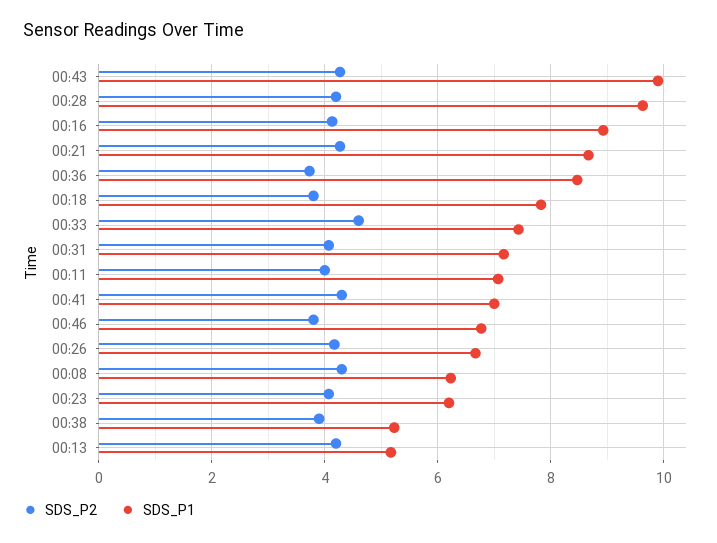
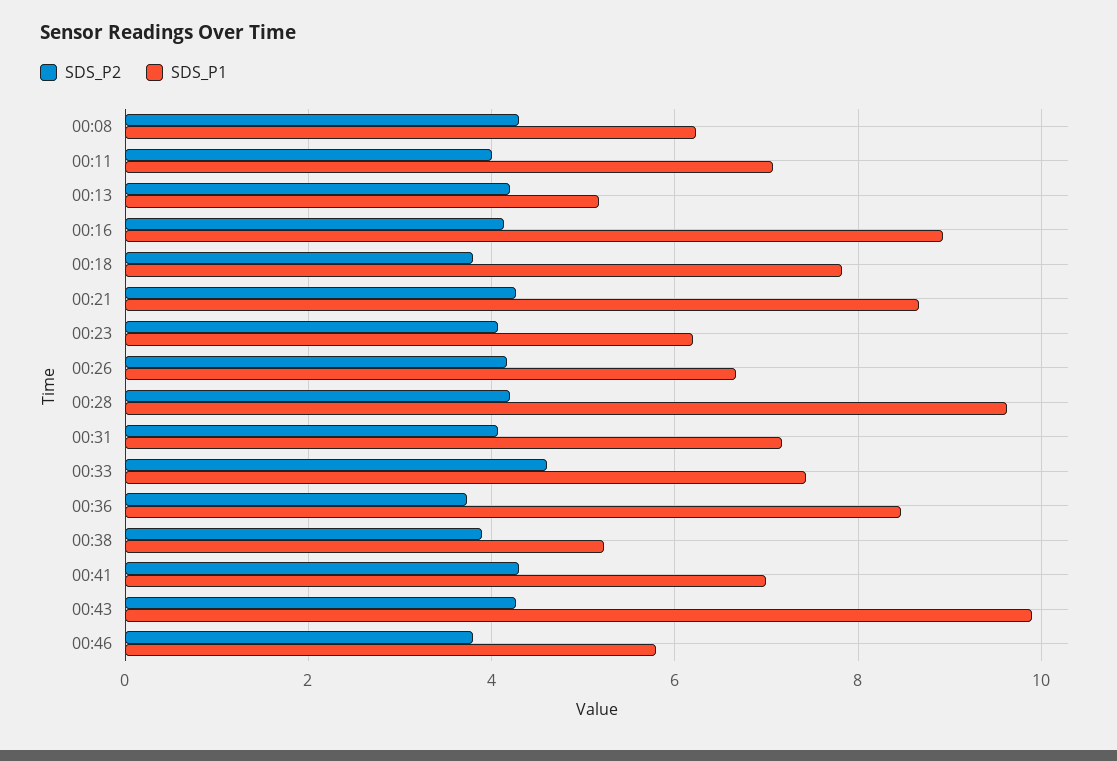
  {
    "SDS_P2": {
      "00:43": 4.2,
      "00:28": 4.2,
      "00:16": 4.2,
      "00:21": 4.2,
      "00:36": 3.8,
      "00:18": 3.8,
      "00:33": 4.6,
      "00:31": 4,
      "00:11": 4,
      "00:41": 4.4,
      "00:46": 3.8,
      "00:26": 4.2,
      "00:08": 4.4,
      "00:23": 4,
      "00:38": 4,
      "00:13": 4.2
    },
    "SDS_P1": {
      "00:43": 10,
      "00:28": 9.6,
      "00:16": 9,
      "00:21": 8.6,
      "00:36": 8.4,
      "00:18": 7.8,
      "00:33": 7.4,
      "00:31": 7.2,
      "00:11": 7,
      "00:41": 7,
-     "00:46": 6.8,
+     "00:46": 5.8,
      "00:26": 6.6,
      "00:08": 6.2,
      "00:23": 6.2,
      "00:38": 5.2,
      "00:13": 5.2
    }
  }

